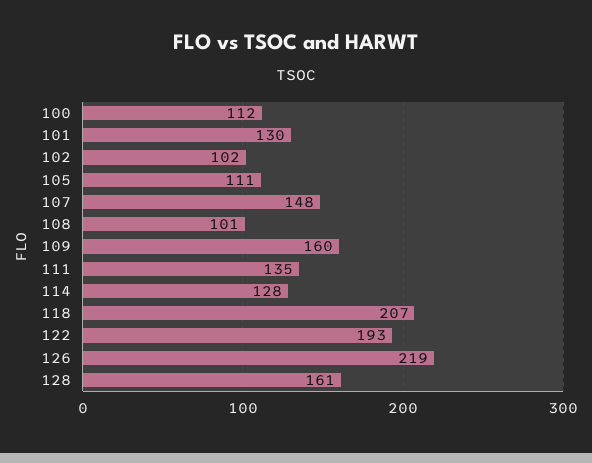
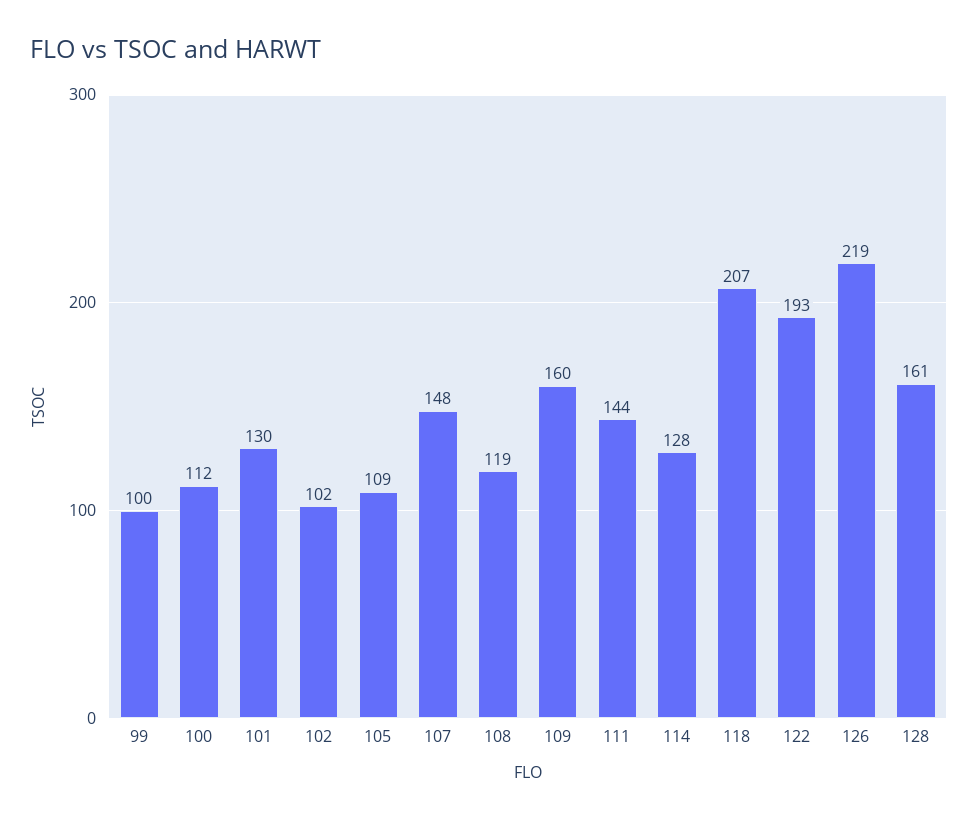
  {
    "100": 112,
    "101": 130,
    "102": 102,
-   "105": 111,
+   "105": 109,
    "107": 148,
-   "108": 101,
+   "108": 119,
    "109": 160,
-   "111": 135,
+   "111": 144,
    "114": 128,
    "118": 207,
    "122": 193,
    "126": 219,
-   "128": 161
+   "128": 161,
+   "99": 100
  }

